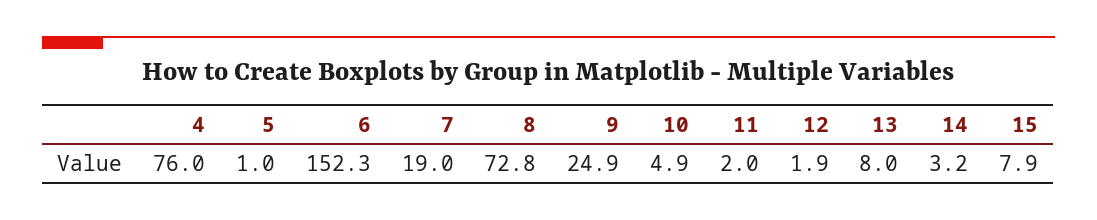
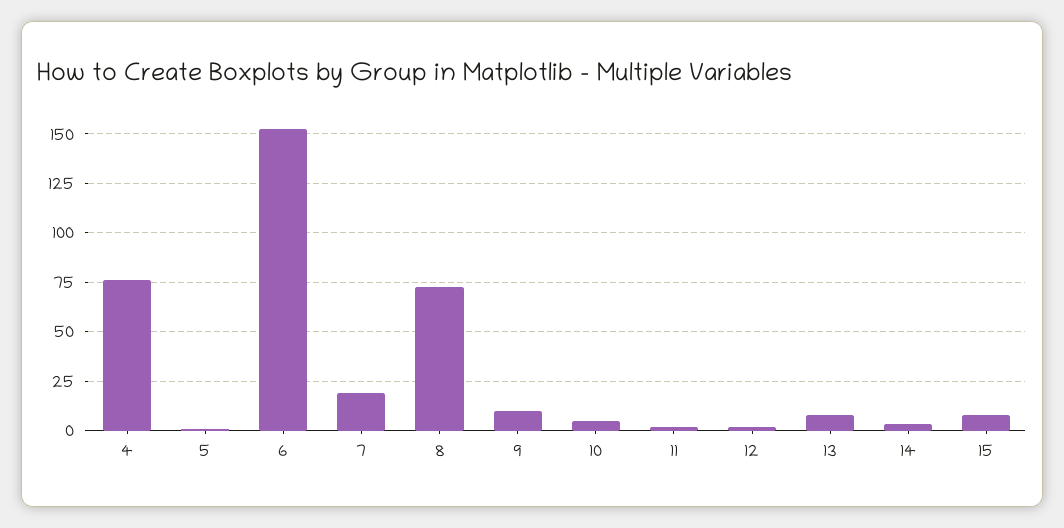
  {
    "4": 76,
    "5": 1,
    "6": 152.3,
    "7": 19,
    "8": 72.8,
-   "9": 24.9,
+   "9": 10,
    "10": 4.9,
    "11": 2,
    "12": 1.9,
    "13": 8,
    "14": 3.2,
    "15": 7.9
  }

